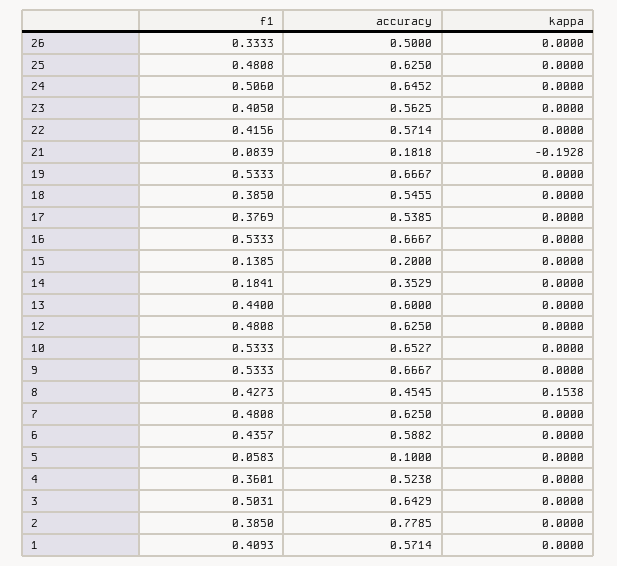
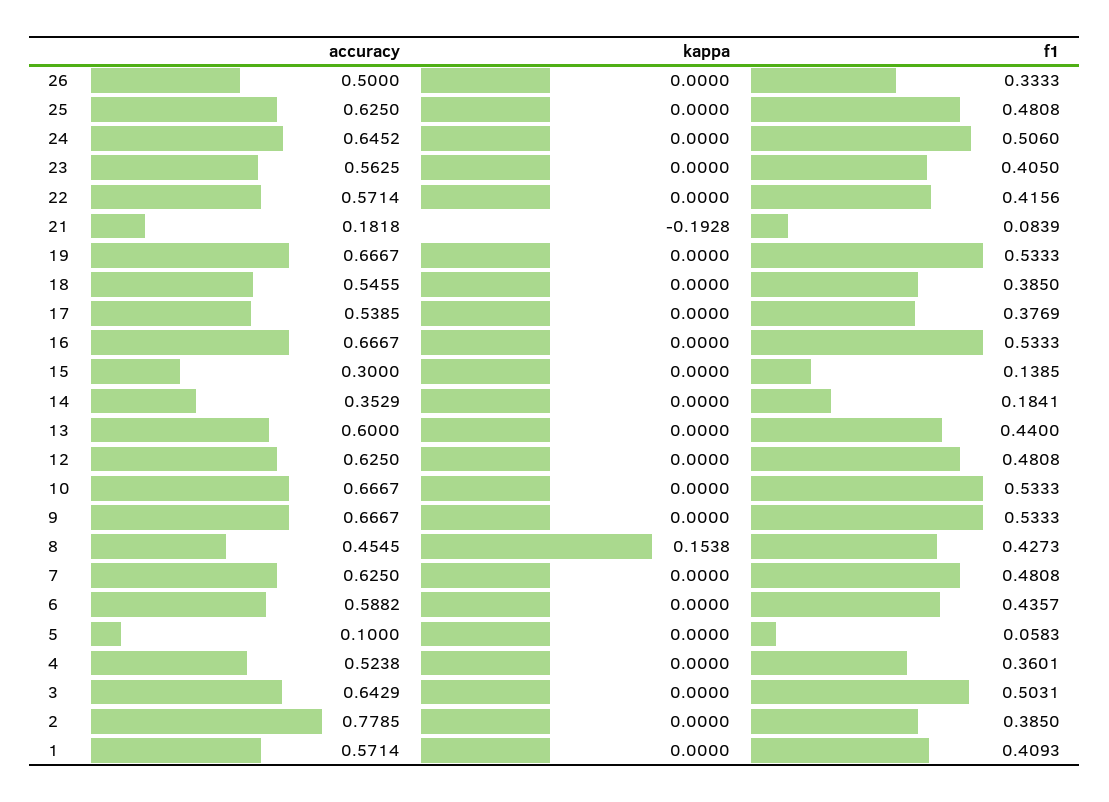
  {
    "f1": {
      "26": 0.3333,
      "25": 0.4808,
      "24": 0.506,
      "23": 0.405,
      "22": 0.4156,
      "21": 0.0839,
      "19": 0.5333,
      "18": 0.385,
      "17": 0.3769,
      "16": 0.5333,
      "15": 0.1385,
      "14": 0.1841,
      "13": 0.44,
      "12": 0.4808,
      "10": 0.5333,
      "9": 0.5333,
      "8": 0.4273,
      "7": 0.4808,
      "6": 0.4357,
      "5": 0.0583,
      "4": 0.3601,
      "3": 0.5031,
      "2": 0.385,
      "1": 0.4093
    },
    "accuracy": {
      "26": 0.5,
      "25": 0.625,
      "24": 0.6452,
      "23": 0.5625,
      "22": 0.5714,
      "21": 0.1818,
      "19": 0.6667,
      "18": 0.5455,
      "17": 0.5385,
      "16": 0.6667,
-     "15": 0.2,
+     "15": 0.3,
      "14": 0.3529,
      "13": 0.6,
      "12": 0.625,
-     "10": 0.6527,
+     "10": 0.6667,
      "9": 0.6667,
      "8": 0.4545,
      "7": 0.625,
      "6": 0.5882,
      "5": 0.1,
      "4": 0.5238,
      "3": 0.6429,
      "2": 0.7785,
      "1": 0.5714
    },
    "kappa": {
      "26": 0,
      "25": 0,
      "24": 0,
      "23": 0,
      "22": 0,
      "21": -0.1928,
      "19": 0,
      "18": 0,
      "17": 0,
      "16": 0,
      "15": 0,
      "14": 0,
      "13": 0,
      "12": 0,
      "10": 0,
      "9": 0,
      "8": 0.1538,
      "7": 0,
      "6": 0,
      "5": 0,
      "4": 0,
      "3": 0,
      "2": 0,
      "1": 0
    }
  }

